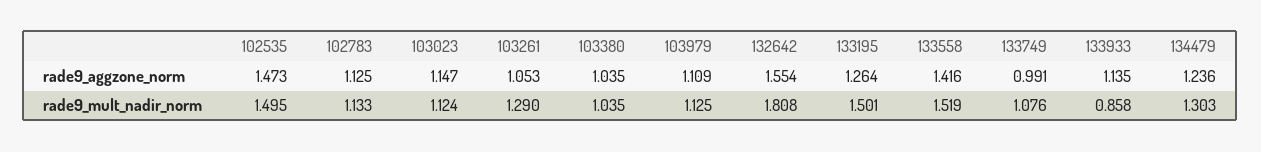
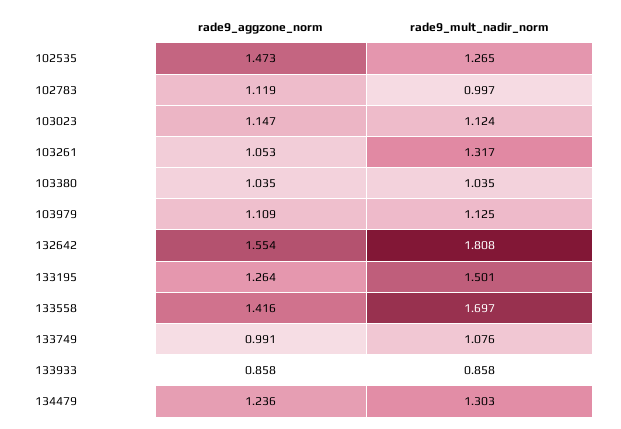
  {
    "102535": {
      "rade9_aggzone_norm": 1.473,
-     "rade9_mult_nadir_norm": 1.495
+     "rade9_mult_nadir_norm": 1.265
    },
    "102783": {
-     "rade9_aggzone_norm": 1.125,
+     "rade9_aggzone_norm": 1.119,
-     "rade9_mult_nadir_norm": 1.133
+     "rade9_mult_nadir_norm": 0.997
    },
    "103023": {
      "rade9_aggzone_norm": 1.147,
      "rade9_mult_nadir_norm": 1.124
    },
    "103261": {
      "rade9_aggzone_norm": 1.053,
-     "rade9_mult_nadir_norm": 1.29
+     "rade9_mult_nadir_norm": 1.317
    },
    "103380": {
      "rade9_aggzone_norm": 1.035,
      "rade9_mult_nadir_norm": 1.035
    },
    "103979": {
      "rade9_aggzone_norm": 1.109,
      "rade9_mult_nadir_norm": 1.125
    },
    "132642": {
      "rade9_aggzone_norm": 1.554,
      "rade9_mult_nadir_norm": 1.808
    },
    "133195": {
      "rade9_aggzone_norm": 1.264,
      "rade9_mult_nadir_norm": 1.501
    },
    "133558": {
      "rade9_aggzone_norm": 1.416,
-     "rade9_mult_nadir_norm": 1.519
+     "rade9_mult_nadir_norm": 1.697
    },
    "133749": {
      "rade9_aggzone_norm": 0.991,
      "rade9_mult_nadir_norm": 1.076
    },
    "133933": {
-     "rade9_aggzone_norm": 1.135,
+     "rade9_aggzone_norm": 0.858,
      "rade9_mult_nadir_norm": 0.858
    },
    "134479": {
      "rade9_aggzone_norm": 1.236,
      "rade9_mult_nadir_norm": 1.303
    }
  }

